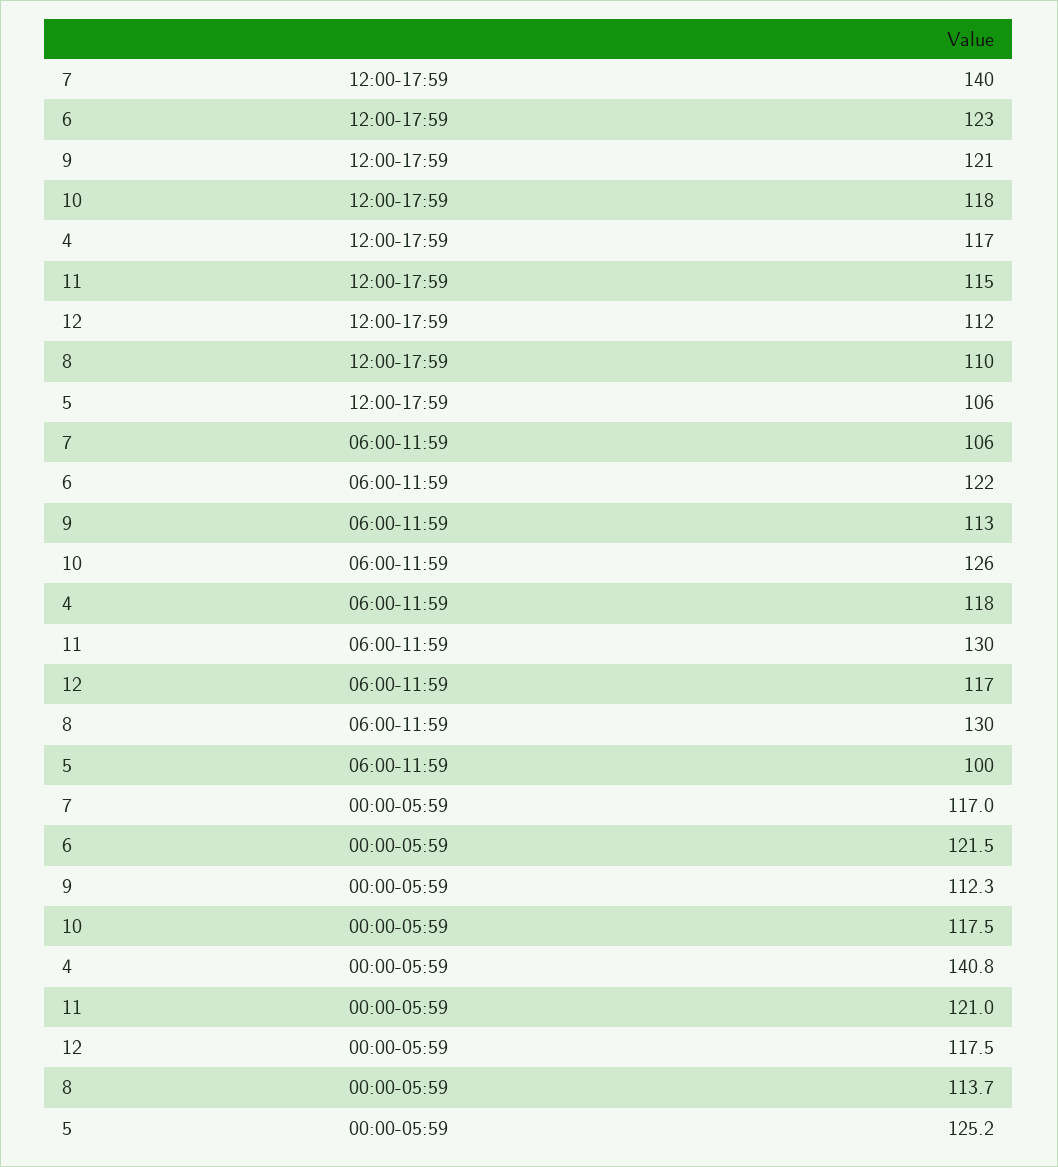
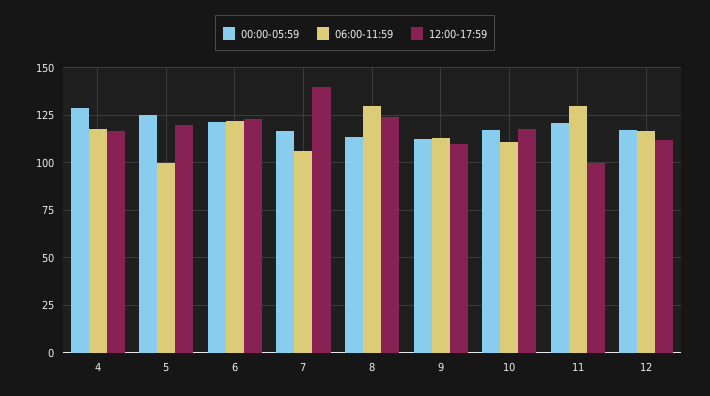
  {
    "12:00-17:59": {
      "7": 140,
      "6": 123,
-     "9": 121,
+     "9": 110,
      "10": 118,
      "4": 117,
-     "11": 115,
+     "11": 100,
      "12": 112,
-     "8": 110,
+     "8": 125,
-     "5": 106
+     "5": 120
    },
    "06:00-11:59": {
      "7": 106,
      "6": 122,
      "9": 113,
-     "10": 126,
+     "10": 110,
      "4": 118,
      "11": 130,
      "12": 117,
      "8": 130,
      "5": 100
    },
    "00:00-05:59": {
      "7": 117,
      "6": 121.5,
      "9": 112.3,
      "10": 117.5,
-     "4": 140.8,
+     "4": 130,
      "11": 121,
      "12": 117.5,
      "8": 113.7,
      "5": 125.2
    }
  }

